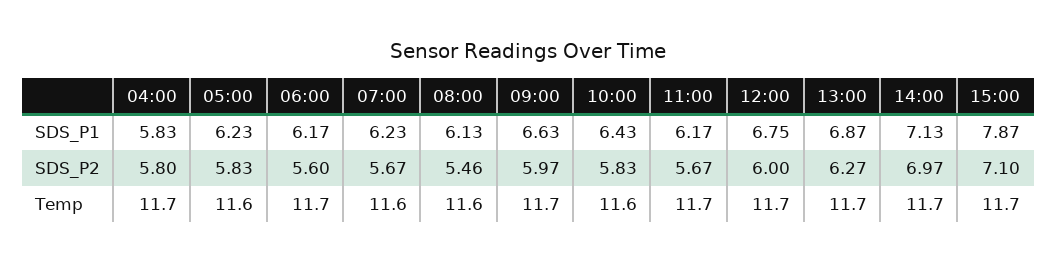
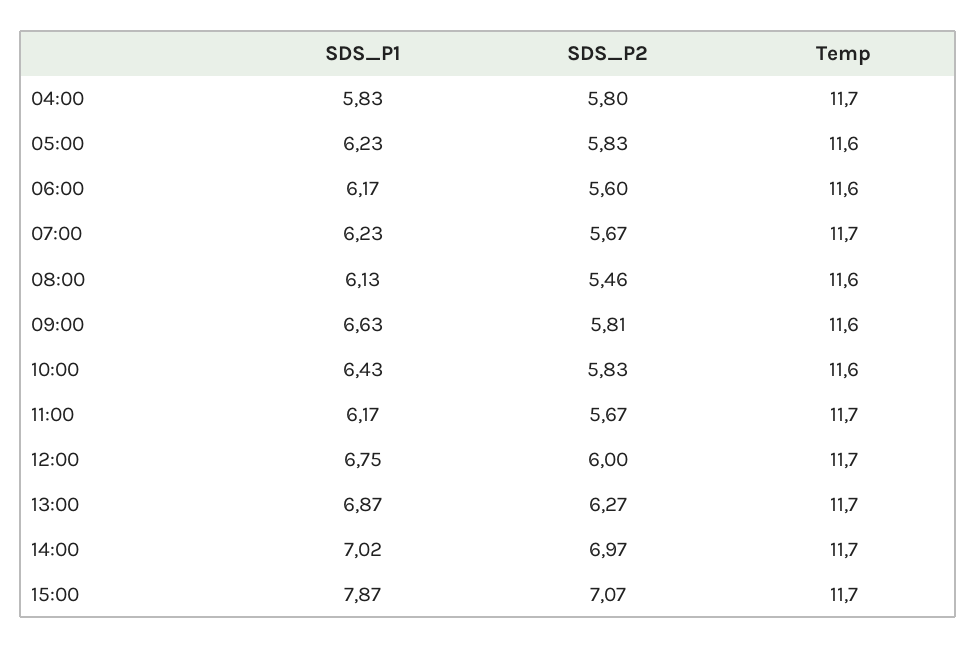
  {
    "04:00": {
      "SDS_P1": 5.83,
      "SDS_P2": 5.8,
      "Temp": 11.7
    },
    "05:00": {
      "SDS_P1": 6.23,
      "SDS_P2": 5.83,
      "Temp": 11.6
    },
    "06:00": {
      "SDS_P1": 6.17,
      "SDS_P2": 5.6,
-     "Temp": 11.7
+     "Temp": 11.6
    },
    "07:00": {
      "SDS_P1": 6.23,
      "SDS_P2": 5.67,
-     "Temp": 11.6
+     "Temp": 11.7
    },
    "08:00": {
      "SDS_P1": 6.13,
      "SDS_P2": 5.46,
      "Temp": 11.6
    },
    "09:00": {
      "SDS_P1": 6.63,
-     "SDS_P2": 5.97,
+     "SDS_P2": 5.81,
-     "Temp": 11.7
+     "Temp": 11.6
    },
    "10:00": {
      "SDS_P1": 6.43,
      "SDS_P2": 5.83,
      "Temp": 11.6
    },
    "11:00": {
      "SDS_P1": 6.17,
      "SDS_P2": 5.67,
      "Temp": 11.7
    },
    "12:00": {
      "SDS_P1": 6.75,
      "SDS_P2": 6,
      "Temp": 11.7
    },
    "13:00": {
      "SDS_P1": 6.87,
      "SDS_P2": 6.27,
      "Temp": 11.7
    },
    "14:00": {
-     "SDS_P1": 7.13,
+     "SDS_P1": 7.02,
      "SDS_P2": 6.97,
      "Temp": 11.7
    },
    "15:00": {
      "SDS_P1": 7.87,
-     "SDS_P2": 7.1,
+     "SDS_P2": 7.07,
      "Temp": 11.7
    }
  }

